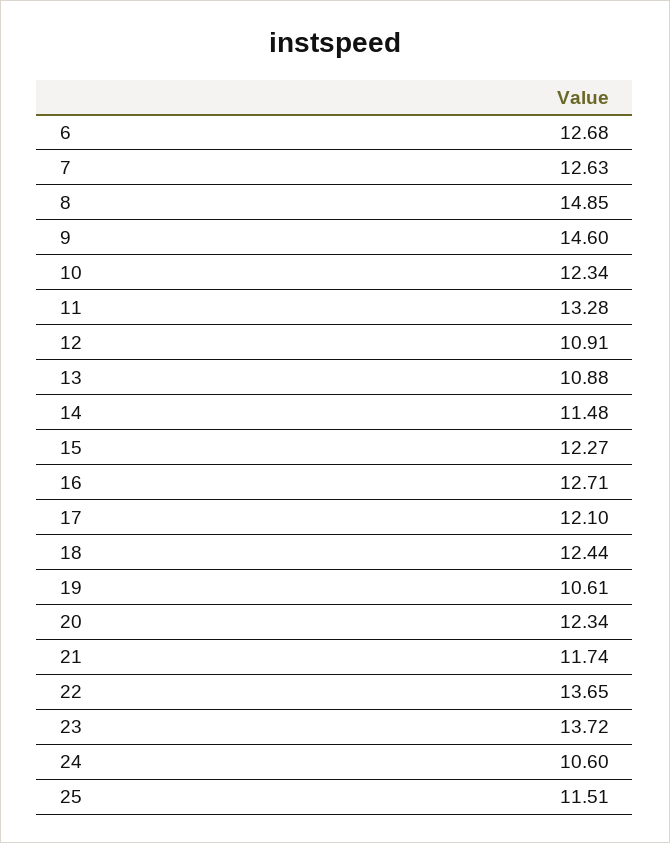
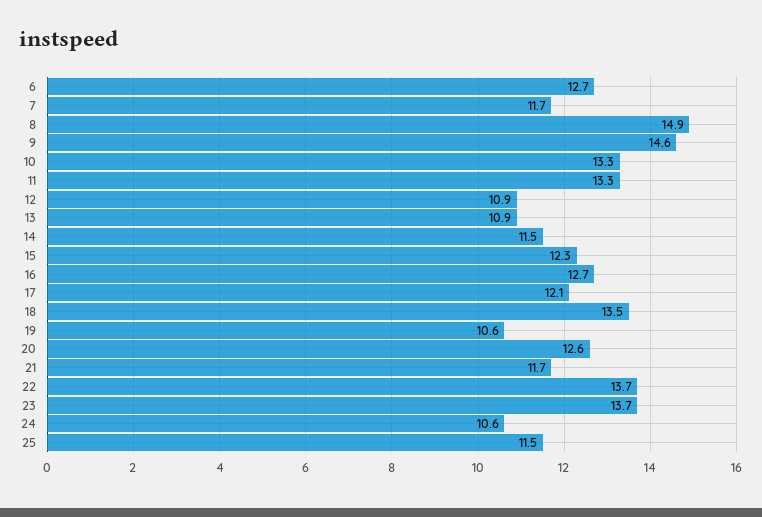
  {
    "6": 12.68,
-   "7": 12.63,
+   "7": 11.7,
    "8": 14.85,
    "9": 14.6,
-   "10": 12.34,
+   "10": 13.3,
    "11": 13.28,
    "12": 10.91,
    "13": 10.88,
    "14": 11.48,
    "15": 12.27,
    "16": 12.71,
    "17": 12.1,
-   "18": 12.44,
+   "18": 13.5,
    "19": 10.61,
-   "20": 12.34,
+   "20": 12.6,
    "21": 11.74,
    "22": 13.65,
    "23": 13.72,
    "24": 10.6,
    "25": 11.51
  }

